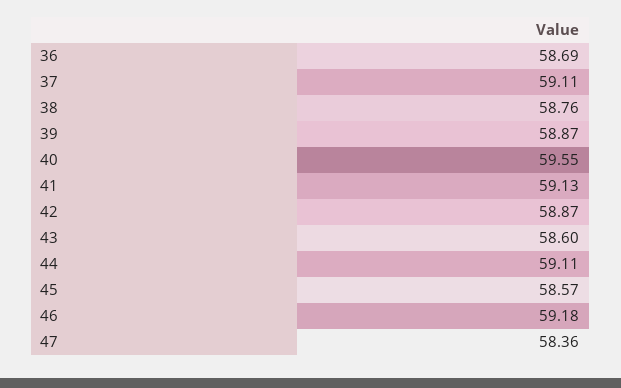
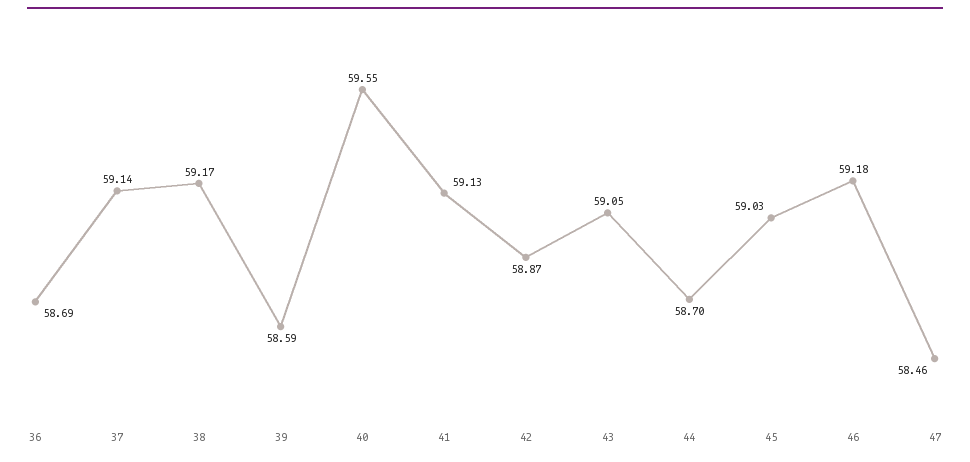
  {
    "36": 58.69,
-   "37": 59.11,
+   "37": 59.14,
-   "38": 58.76,
+   "38": 59.17,
-   "39": 58.87,
+   "39": 58.59,
    "40": 59.55,
    "41": 59.13,
    "42": 58.87,
-   "43": 58.6,
+   "43": 59.05,
-   "44": 59.11,
+   "44": 58.7,
-   "45": 58.57,
+   "45": 59.03,
    "46": 59.18,
-   "47": 58.36
+   "47": 58.46
  }

